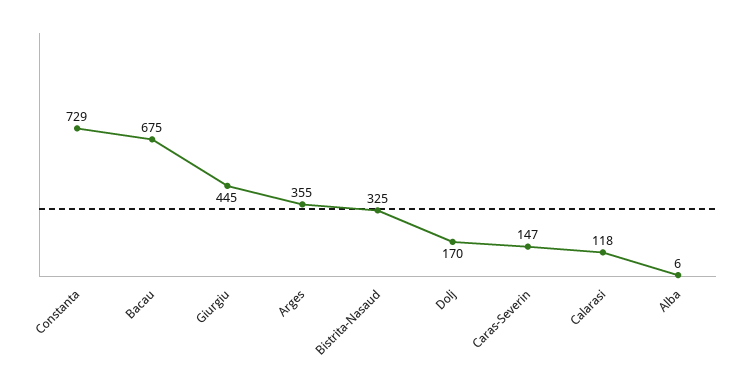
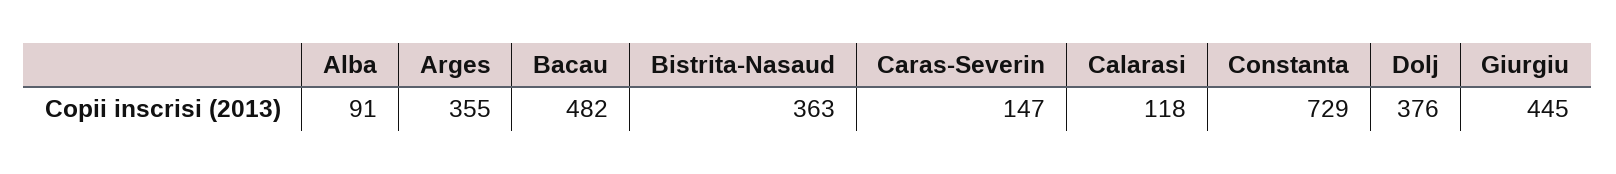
  {
    "Constanta": 729,
-   "Bacau": 675,
+   "Bacau": 482,
    "Giurgiu": 445,
    "Arges": 355,
-   "Bistrita-Nasaud": 325,
+   "Bistrita-Nasaud": 363,
-   "Dolj": 170,
+   "Dolj": 376,
    "Caras-Severin": 147,
    "Calarasi": 118,
-   "Alba": 6
+   "Alba": 91
  }

